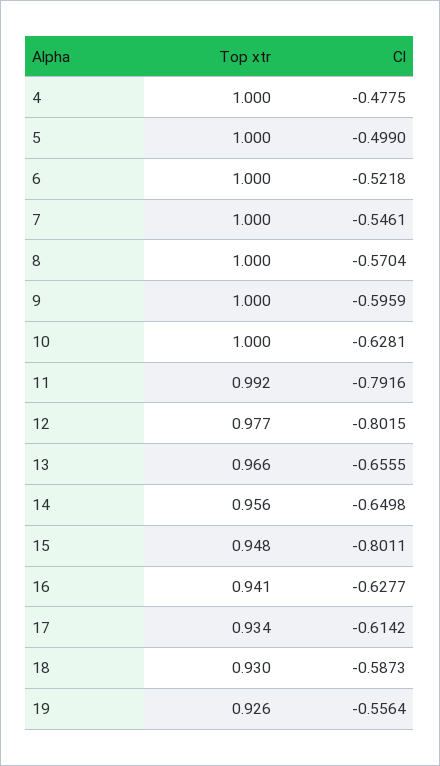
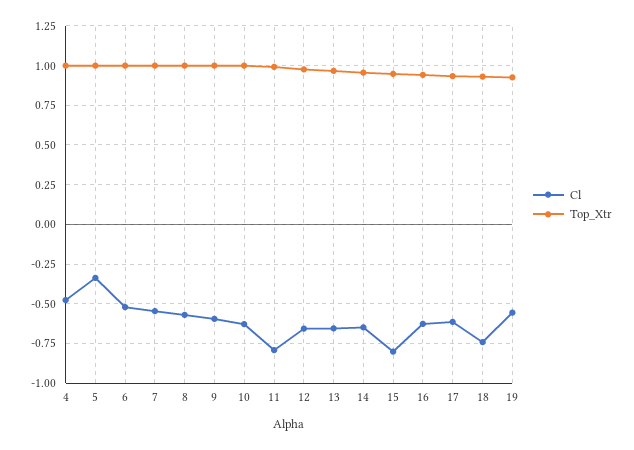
  {
    "Top xtr": {
      "4": 1,
      "5": 1,
      "6": 1,
      "7": 1,
      "8": 1,
      "9": 1,
      "10": 1,
      "11": 0.992,
      "12": 0.977,
      "13": 0.966,
      "14": 0.956,
      "15": 0.948,
      "16": 0.941,
      "17": 0.934,
      "18": 0.93,
      "19": 0.926
    },
    "Cl": {
      "4": -0.4775,
-     "5": -0.499,
+     "5": -0.35,
      "6": -0.5218,
      "7": -0.5461,
      "8": -0.5704,
      "9": -0.5959,
      "10": -0.6281,
      "11": -0.7916,
-     "12": -0.8015,
+     "12": -0.65,
      "13": -0.6555,
      "14": -0.6498,
      "15": -0.8011,
      "16": -0.6277,
      "17": -0.6142,
-     "18": -0.5873,
+     "18": -0.75,
      "19": -0.5564
    }
  }

